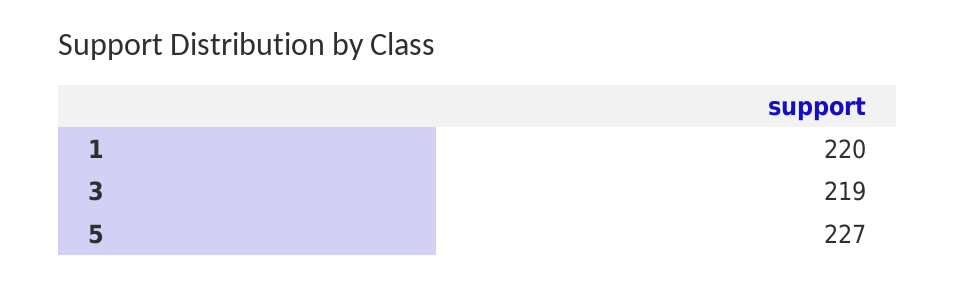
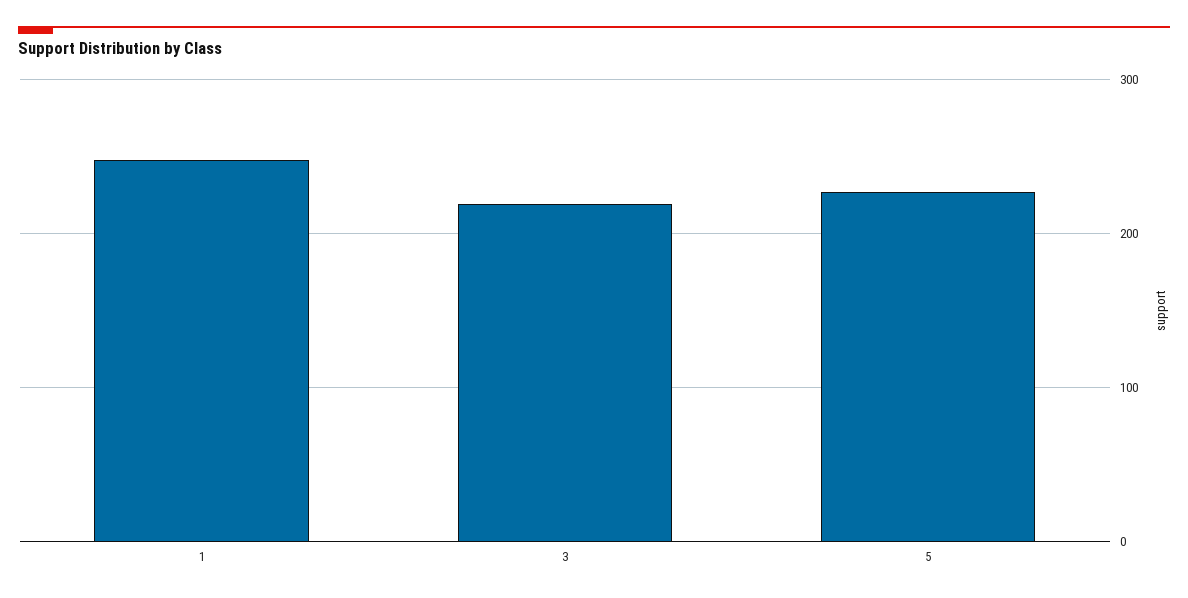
  {
-   "1": 220,
+   "1": 250,
    "3": 219,
    "5": 227
  }

